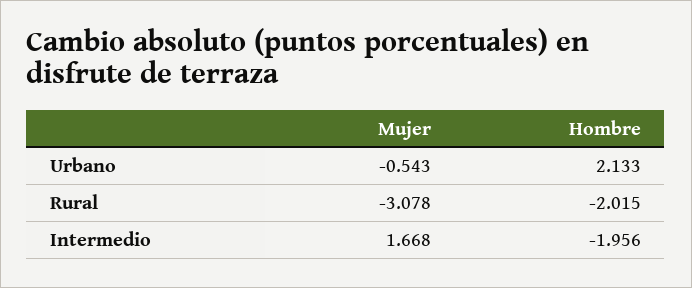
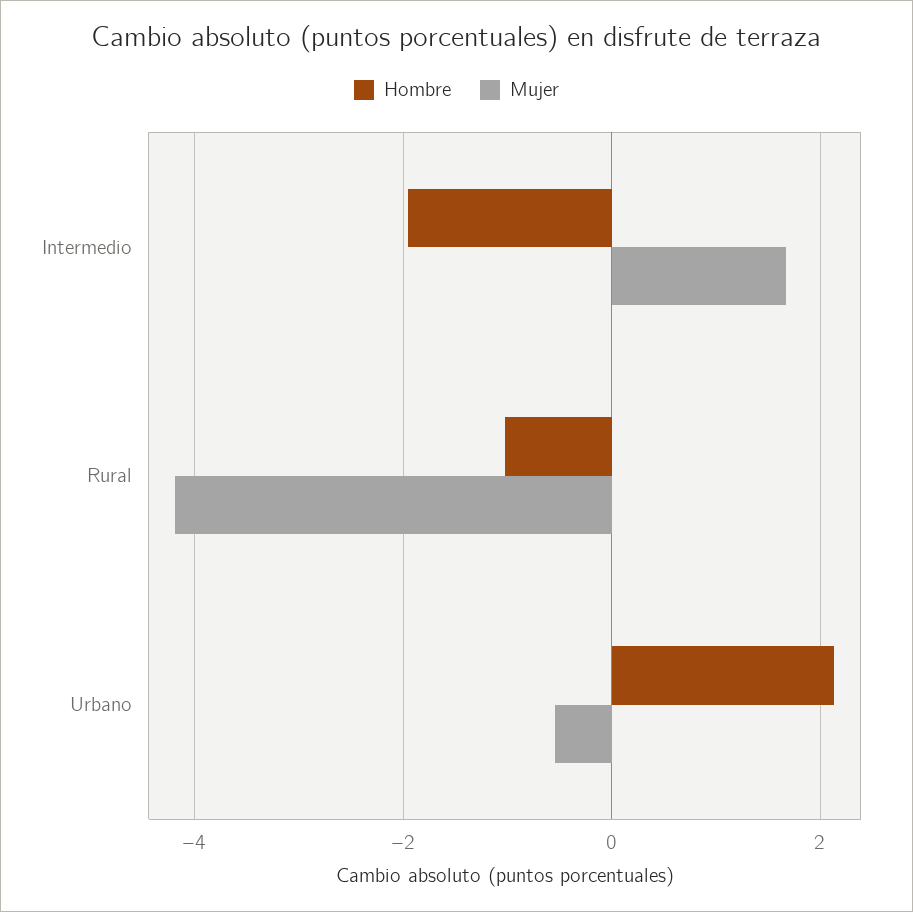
  {
    "Mujer": {
      "Urbano": -0.543,
-     "Rural": -3.078,
+     "Rural": -4.2,
      "Intermedio": 1.668
    },
    "Hombre": {
      "Urbano": 2.133,
-     "Rural": -2.015,
+     "Rural": -1,
      "Intermedio": -1.956
    }
  }

